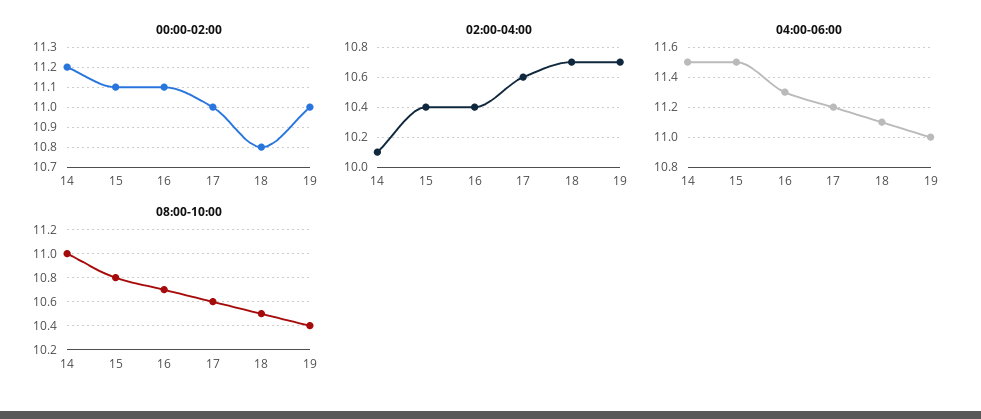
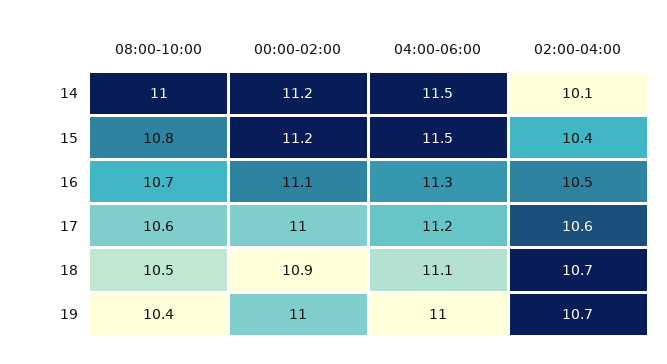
  {
    "00:00-02:00": {
      "14": 11.2,
-     "15": 11.1,
+     "15": 11.2,
      "16": 11.1,
      "17": 11,
-     "18": 10.8,
+     "18": 10.9,
      "19": 11
    },
    "02:00-04:00": {
      "14": 10.1,
      "15": 10.4,
-     "16": 10.4,
+     "16": 10.5,
      "17": 10.6,
      "18": 10.7,
      "19": 10.7
    },
    "04:00-06:00": {
      "14": 11.5,
      "15": 11.5,
      "16": 11.3,
      "17": 11.2,
      "18": 11.1,
      "19": 11
    },
    "08:00-10:00": {
      "14": 11,
      "15": 10.8,
      "16": 10.7,
      "17": 10.6,
      "18": 10.5,
      "19": 10.4
    }
  }

